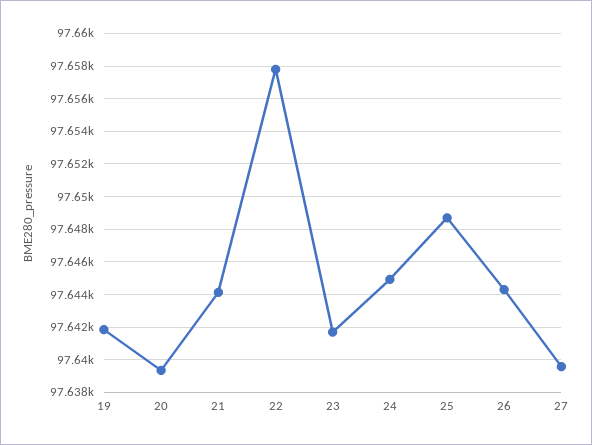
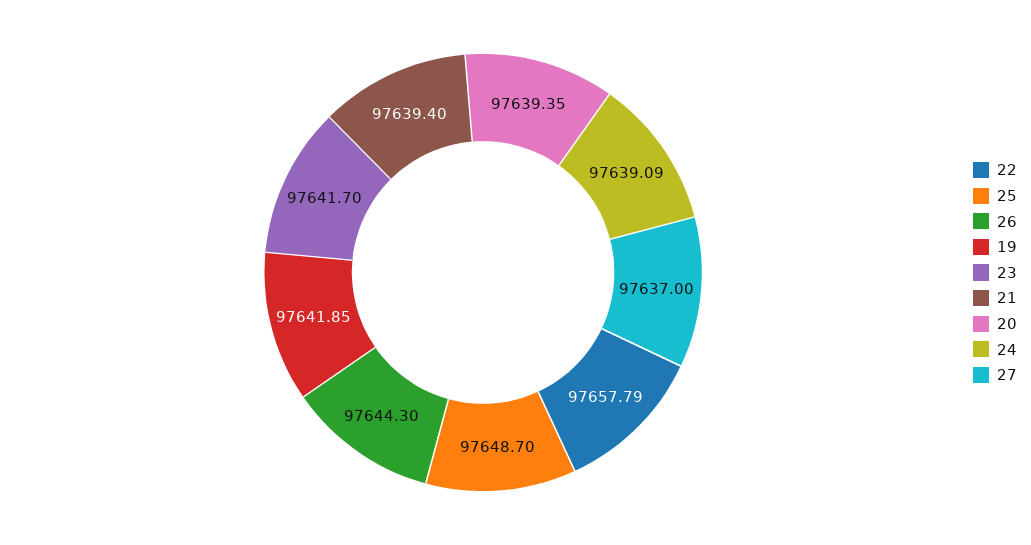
  {
    "19": 97641.85,
    "20": 97639.35,
-   "21": 97644,
+   "21": 97639.4,
    "22": 97657.79,
    "23": 97641.7,
-   "24": 97645,
+   "24": 97639.09,
    "25": 97648.7,
    "26": 97644.3,
-   "27": 97639.5
+   "27": 97637
  }

